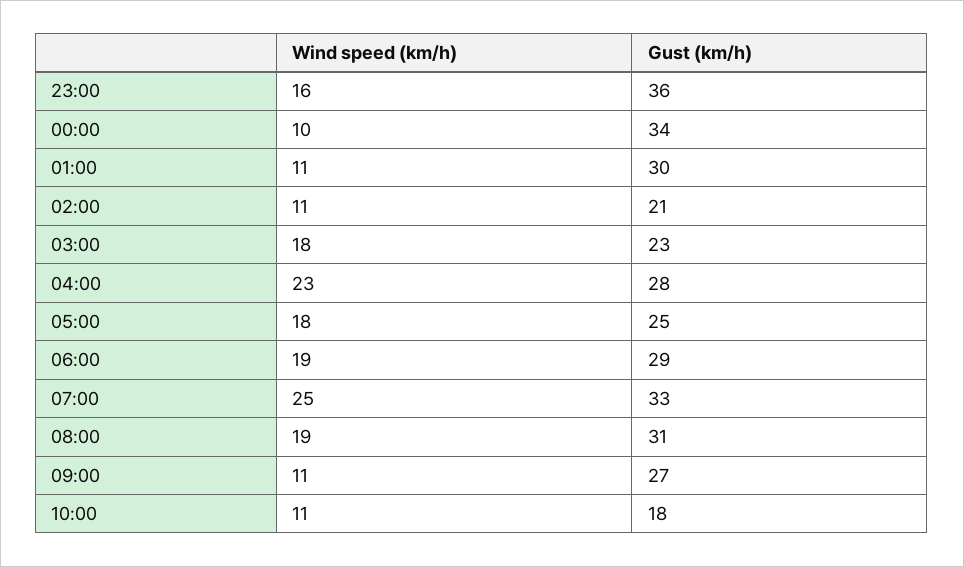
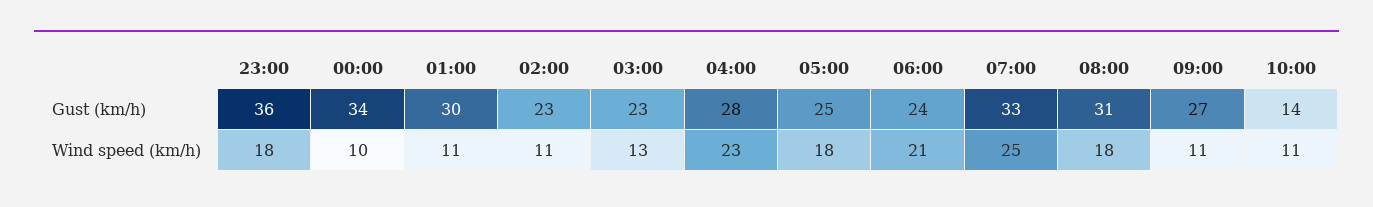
  {
    "Wind speed (km/h)": {
-     "23:00": 16,
+     "23:00": 18,
      "00:00": 10,
      "01:00": 11,
      "02:00": 11,
-     "03:00": 18,
+     "03:00": 13,
      "04:00": 23,
      "05:00": 18,
-     "06:00": 19,
+     "06:00": 21,
      "07:00": 25,
-     "08:00": 19,
+     "08:00": 18,
      "09:00": 11,
      "10:00": 11
    },
    "Gust (km/h)": {
      "23:00": 36,
      "00:00": 34,
      "01:00": 30,
-     "02:00": 21,
+     "02:00": 23,
      "03:00": 23,
      "04:00": 28,
      "05:00": 25,
-     "06:00": 29,
+     "06:00": 24,
      "07:00": 33,
      "08:00": 31,
      "09:00": 27,
-     "10:00": 18
+     "10:00": 14
    }
  }

